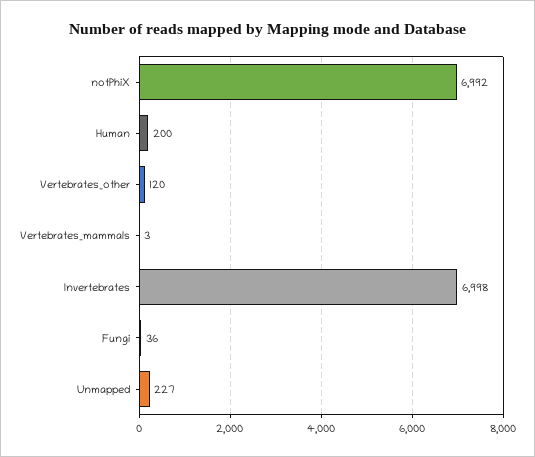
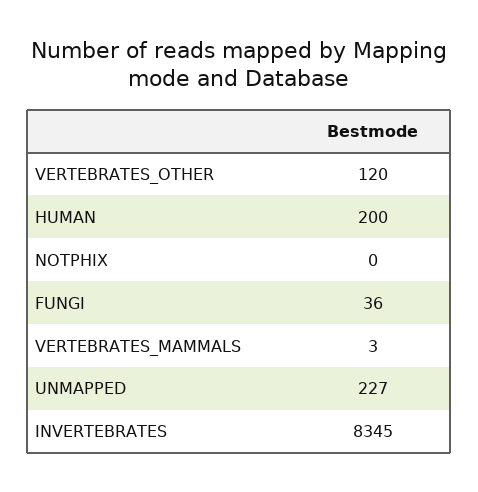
  {
-   "notPhiX": 6992,
+   "notPhiX": 0,
    "Human": 200,
    "Vertebrates_other": 120,
    "Vertebrates_mammals": 3,
-   "Invertebrates": 6998,
+   "Invertebrates": 8345,
    "Fungi": 36,
    "Unmapped": 227
  }

